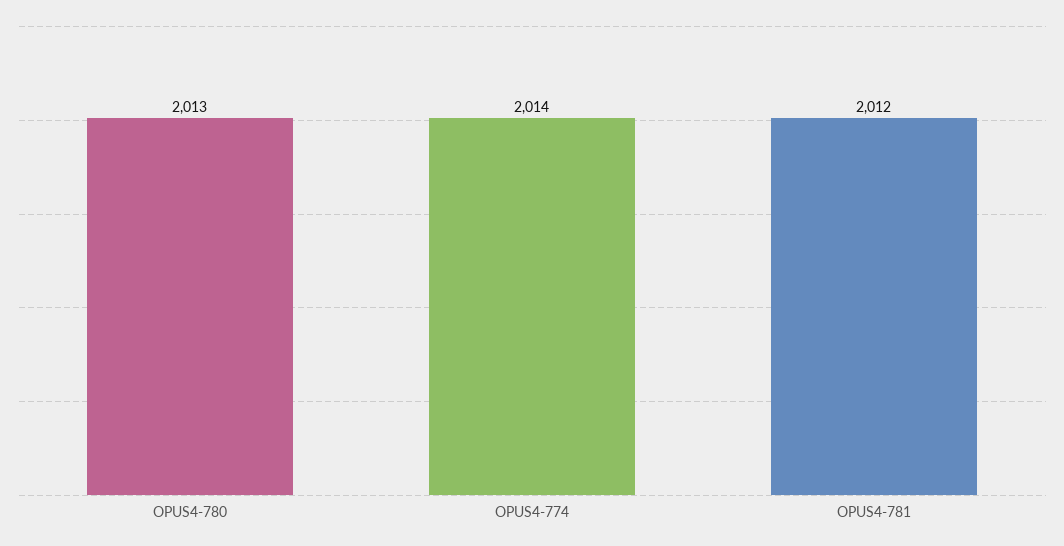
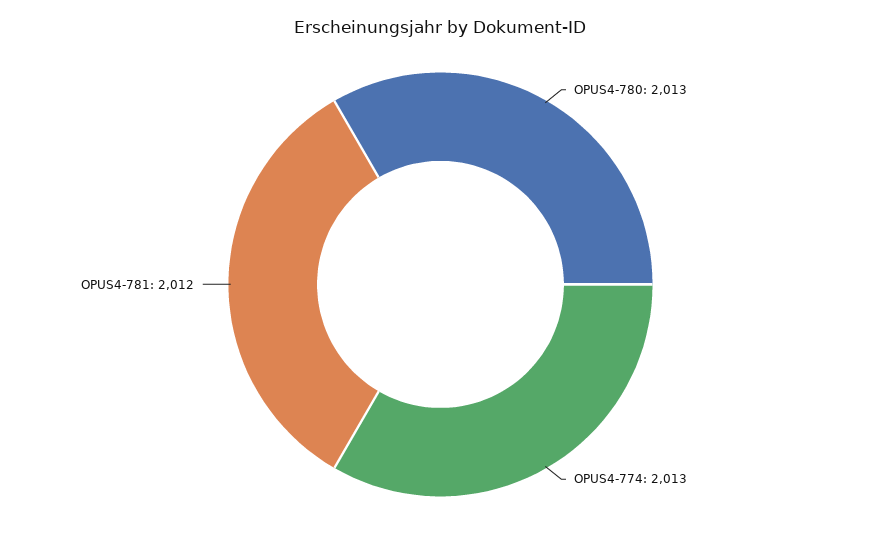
  {
    "OPUS4-780": 2013,
-   "OPUS4-774": 2014,
+   "OPUS4-774": 2013,
    "OPUS4-781": 2012
  }

